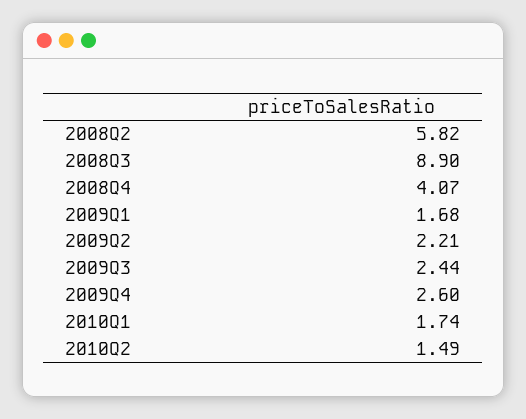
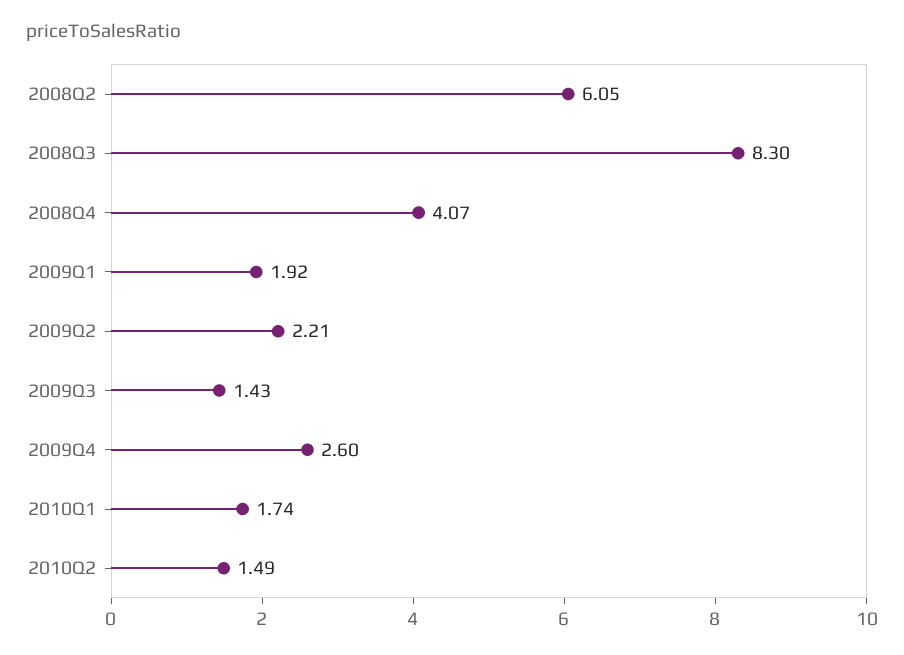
  {
-   "2008Q2": 5.82,
+   "2008Q2": 6.05,
-   "2008Q3": 8.9,
+   "2008Q3": 8.3,
    "2008Q4": 4.07,
-   "2009Q1": 1.68,
+   "2009Q1": 1.92,
    "2009Q2": 2.21,
-   "2009Q3": 2.44,
+   "2009Q3": 1.43,
    "2009Q4": 2.6,
    "2010Q1": 1.74,
    "2010Q2": 1.49
  }

